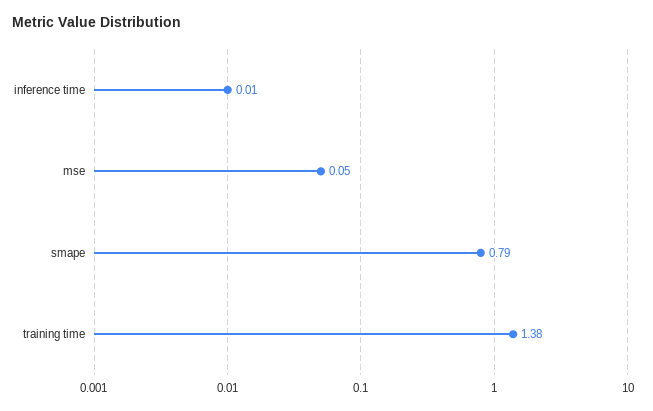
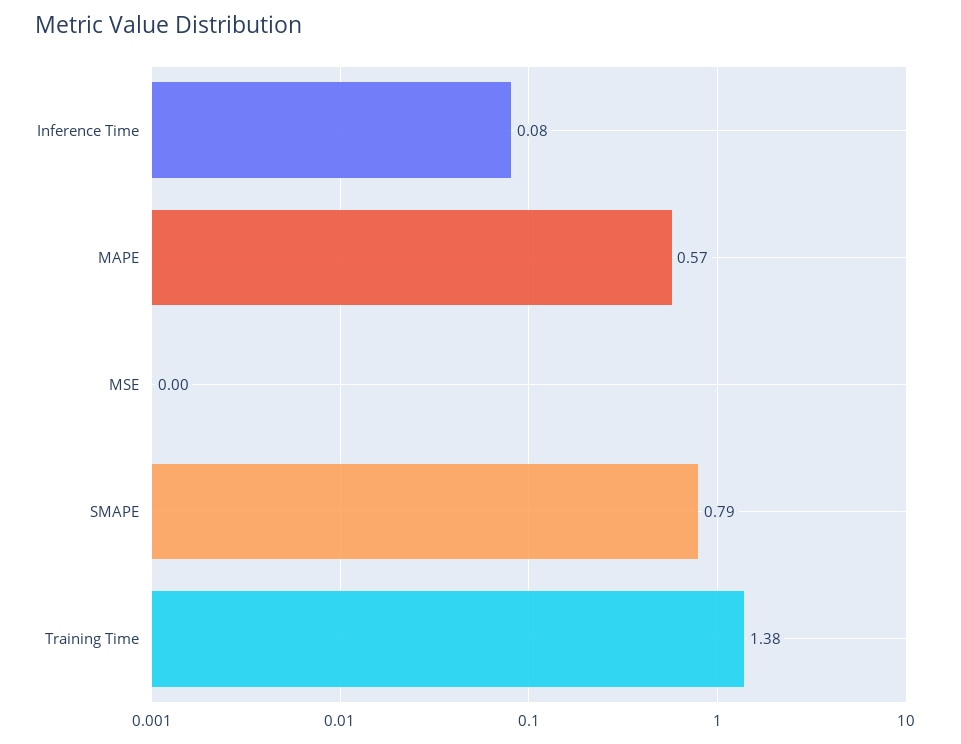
  {
-   "inference time": 0.01,
+   "inference time": 0.08,
-   "mse": 0.05,
+   "mse": 0,
    "smape": 0.79,
-   "training time": 1.38
+   "training time": 1.38,
+   "MAPE": 0.57
  }

